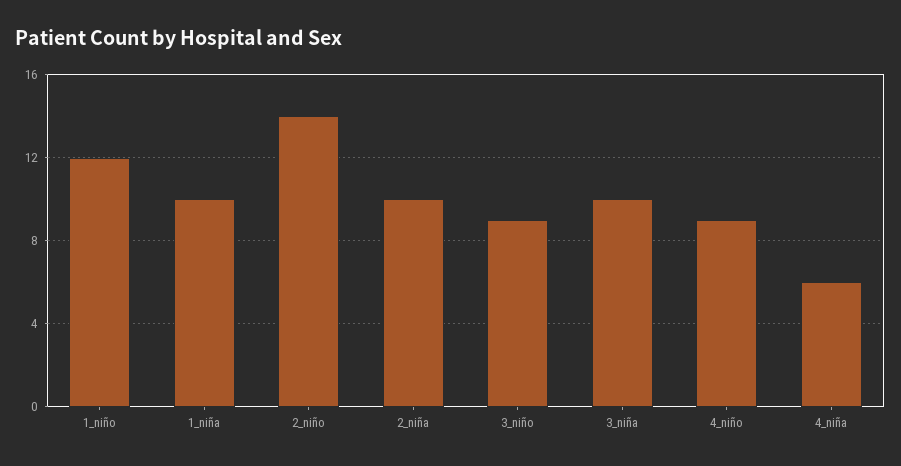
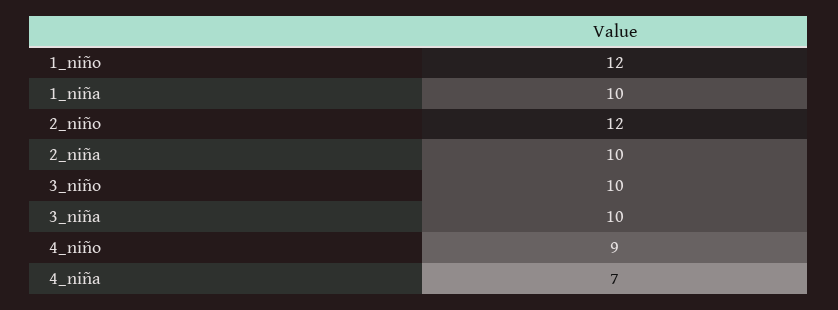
  {
    "1_niño": 12,
    "1_niña": 10,
-   "2_niño": 14,
+   "2_niño": 12,
    "2_niña": 10,
-   "3_niño": 9,
+   "3_niño": 10,
    "3_niña": 10,
    "4_niño": 9,
-   "4_niña": 6
+   "4_niña": 7
  }

